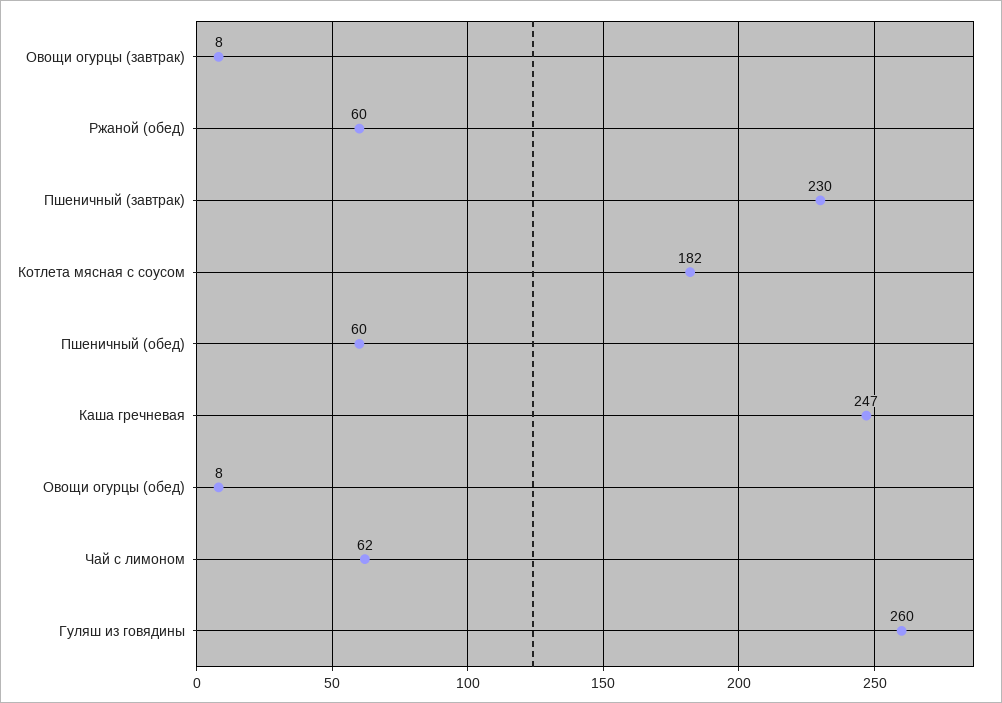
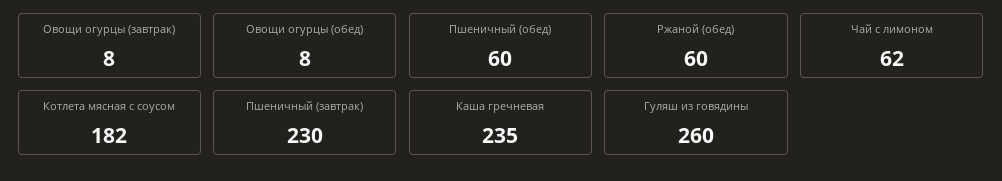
  {
    "Овощи огурцы (завтрак)": 8,
    "Ржаной (обед)": 60,
    "Пшеничный (завтрак)": 230,
    "Котлета мясная с соусом": 182,
    "Пшеничный (обед)": 60,
-   "Каша гречневая": 247,
+   "Каша гречневая": 235,
    "Овощи огурцы (обед)": 8,
    "Чай с лимоном": 62,
    "Гуляш из говядины": 260
  }

